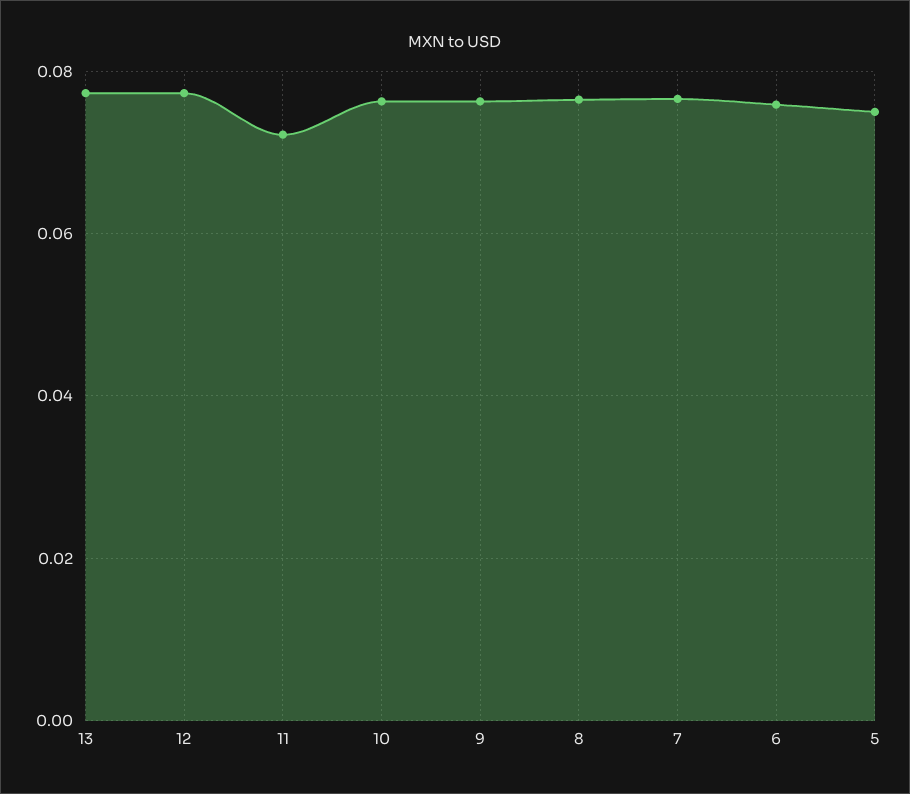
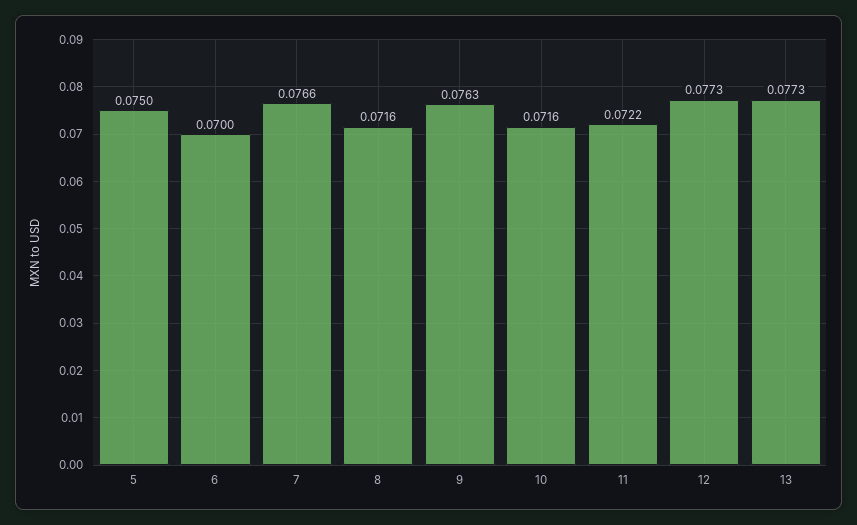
  {
    "13": 0.0773,
    "12": 0.0773,
    "11": 0.0722,
-   "10": 0.076,
+   "10": 0.0716,
    "9": 0.0763,
-   "8": 0.076,
+   "8": 0.0716,
    "7": 0.0766,
-   "6": 0.076,
+   "6": 0.07,
    "5": 0.075
  }

